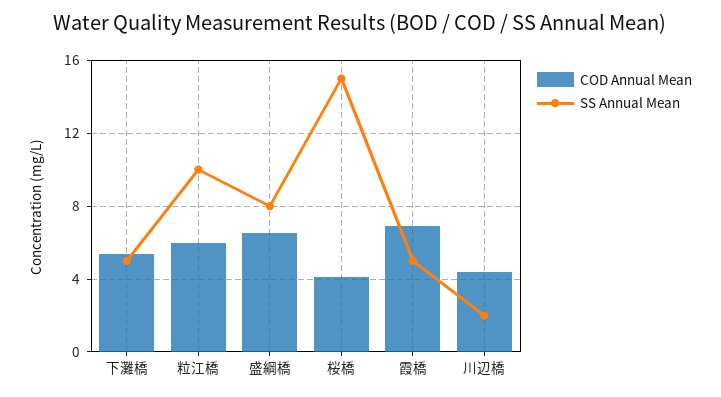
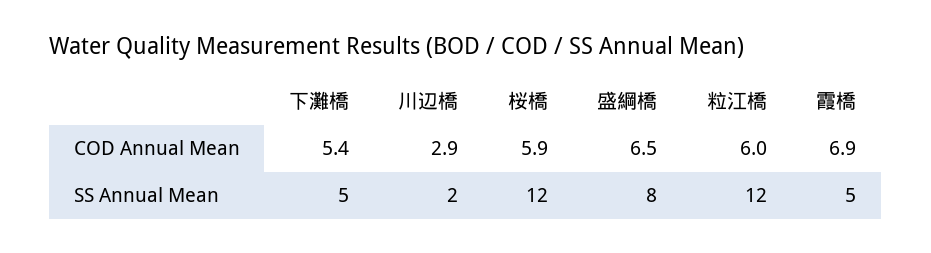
  {
    "COD Annual Mean": {
      "下灘橋": 5.4,
      "粒江橋": 6,
      "盛綱橋": 6.5,
-     "桜橋": 4,
+     "桜橋": 5.9,
      "霞橋": 6.9,
-     "川辺橋": 4.5
+     "川辺橋": 2.9
    },
    "SS Annual Mean": {
      "下灘橋": 5,
-     "粒江橋": 10,
+     "粒江橋": 12,
      "盛綱橋": 8,
-     "桜橋": 15,
+     "桜橋": 12,
      "霞橋": 5,
      "川辺橋": 2
    }
  }

